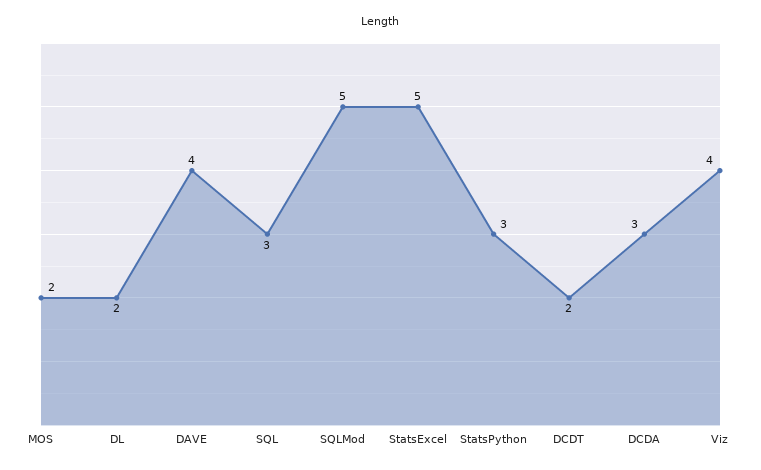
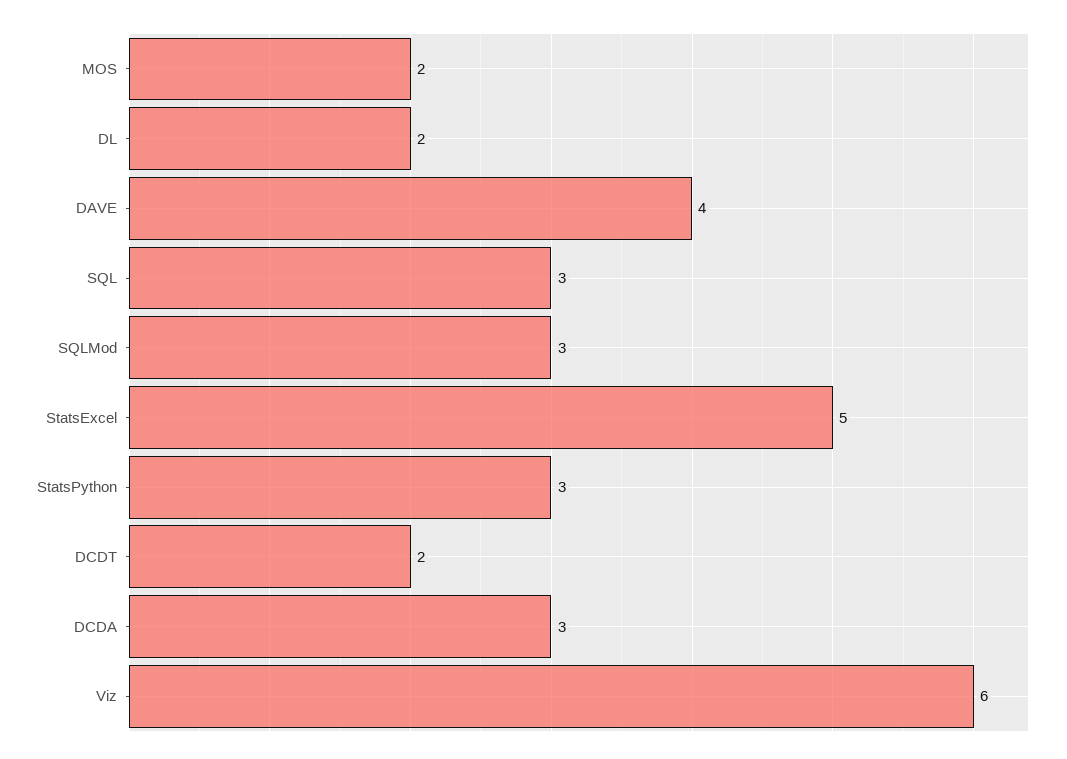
  {
    "MOS": 2,
    "DL": 2,
    "DAVE": 4,
    "SQL": 3,
-   "SQLMod": 5,
+   "SQLMod": 3,
    "StatsExcel": 5,
    "StatsPython": 3,
    "DCDT": 2,
    "DCDA": 3,
-   "Viz": 4
+   "Viz": 6
  }

